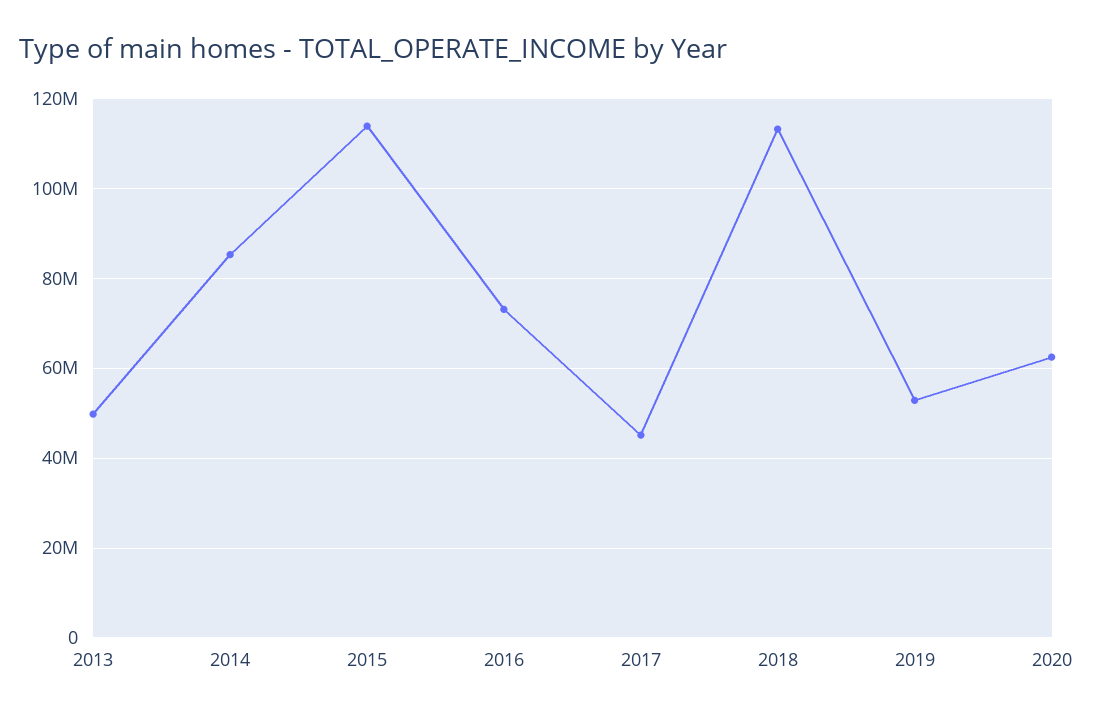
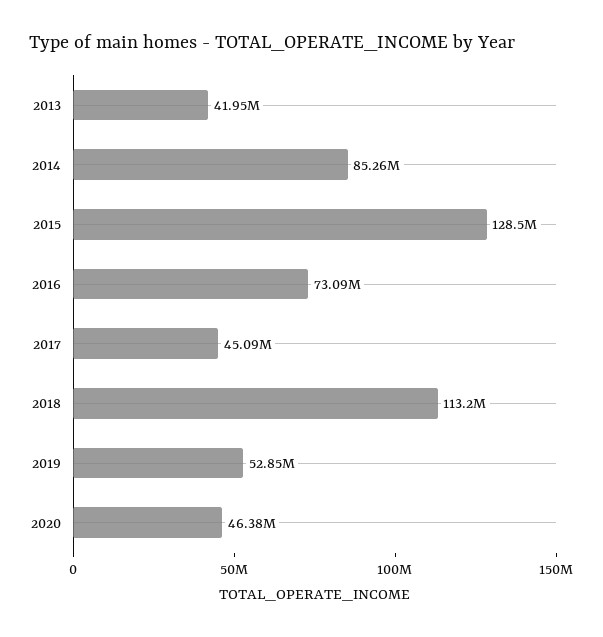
  {
-   "2013": 50000000,
+   "2013": 41950000,
    "2014": 85260000,
-   "2015": 114000000,
+   "2015": 128500000,
    "2016": 73090000,
    "2017": 45090000,
    "2018": 113200000,
    "2019": 52850000,
-   "2020": 62000000
+   "2020": 46380000
  }

